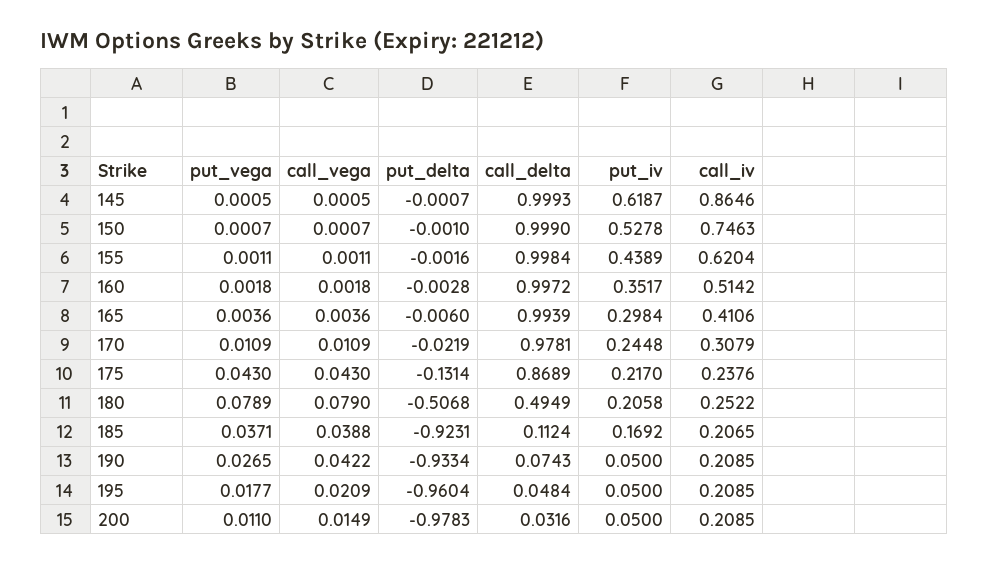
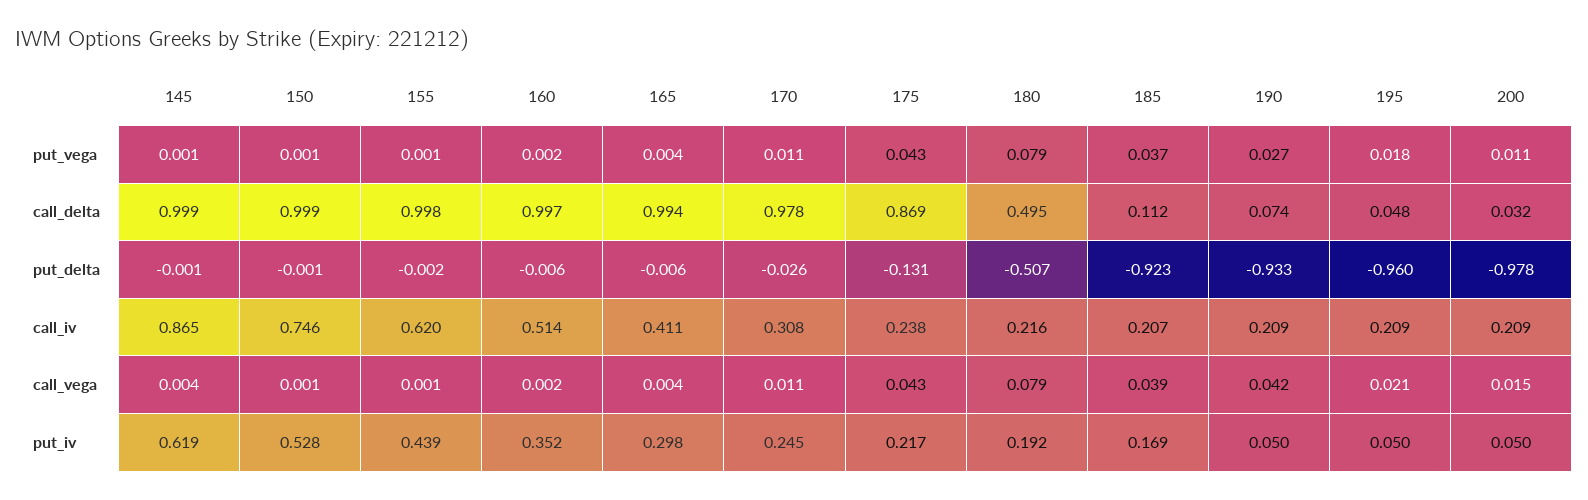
  {
    "put_vega": {
      "145": 0.0005,
      "150": 0.0007,
      "155": 0.0011,
      "160": 0.0018,
      "165": 0.0036,
      "170": 0.0109,
      "175": 0.043,
      "180": 0.0789,
      "185": 0.0371,
      "190": 0.0265,
      "195": 0.0177,
      "200": 0.011
    },
    "call_vega": {
-     "145": 0.0005,
+     "145": 0.004,
      "150": 0.0007,
      "155": 0.0011,
      "160": 0.0018,
      "165": 0.0036,
      "170": 0.0109,
      "175": 0.043,
      "180": 0.079,
      "185": 0.0388,
      "190": 0.0422,
      "195": 0.0209,
      "200": 0.0149
    },
    "put_delta": {
      "145": -0.0007,
      "150": -0.001,
      "155": -0.0016,
-     "160": -0.0028,
+     "160": -0.006,
      "165": -0.006,
-     "170": -0.0219,
+     "170": -0.026,
      "175": -0.1314,
      "180": -0.5068,
      "185": -0.9231,
      "190": -0.9334,
      "195": -0.9604,
      "200": -0.9783
    },
    "call_delta": {
      "145": 0.9993,
      "150": 0.999,
      "155": 0.9984,
      "160": 0.9972,
      "165": 0.9939,
      "170": 0.9781,
      "175": 0.8689,
      "180": 0.4949,
      "185": 0.1124,
      "190": 0.0743,
      "195": 0.0484,
      "200": 0.0316
    },
    "put_iv": {
      "145": 0.6187,
      "150": 0.5278,
      "155": 0.4389,
      "160": 0.3517,
      "165": 0.2984,
      "170": 0.2448,
      "175": 0.217,
-     "180": 0.2058,
+     "180": 0.192,
      "185": 0.1692,
      "190": 0.05,
      "195": 0.05,
      "200": 0.05
    },
    "call_iv": {
      "145": 0.8646,
      "150": 0.7463,
      "155": 0.6204,
      "160": 0.5142,
      "165": 0.4106,
      "170": 0.3079,
      "175": 0.2376,
-     "180": 0.2522,
+     "180": 0.216,
      "185": 0.2065,
      "190": 0.2085,
      "195": 0.2085,
      "200": 0.2085
    }
  }

